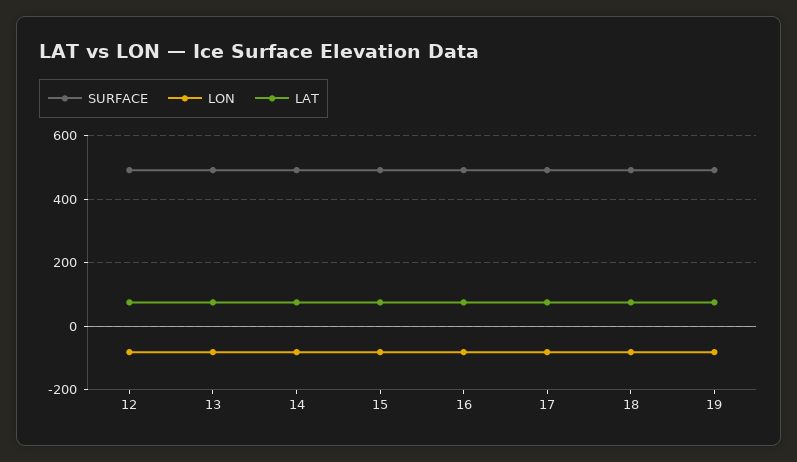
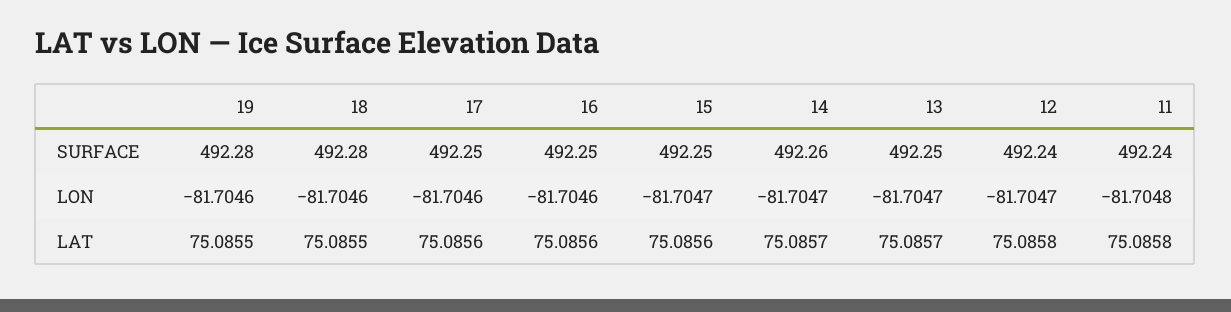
  {
    "SURFACE": {
      "12": 492.24,
      "13": 492.25,
      "14": 492.26,
      "15": 492.25,
      "16": 492.25,
      "17": 492.25,
      "18": 492.28,
-     "19": 492.28
+     "19": 492.28,
+     "11": 492.24
    },
    "LON": {
      "12": -81.7047,
      "13": -81.7047,
      "14": -81.7047,
      "15": -81.7047,
      "16": -81.7046,
      "17": -81.7046,
      "18": -81.7046,
-     "19": -81.7046
+     "19": -81.7046,
+     "11": -81.7048
    },
    "LAT": {
      "12": 75.0858,
      "13": 75.0857,
      "14": 75.0857,
      "15": 75.0856,
      "16": 75.0856,
      "17": 75.0856,
      "18": 75.0855,
-     "19": 75.0855
+     "19": 75.0855,
+     "11": 75.0858
    }
  }

